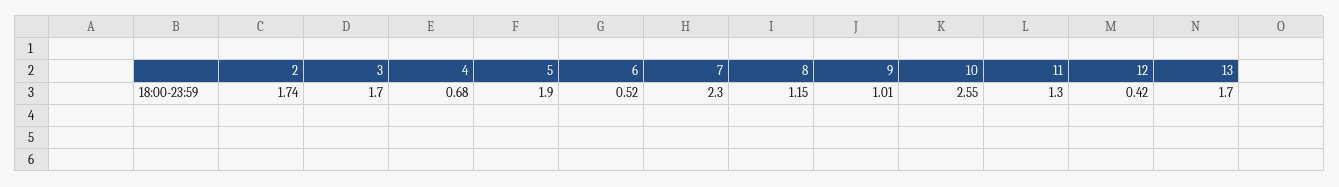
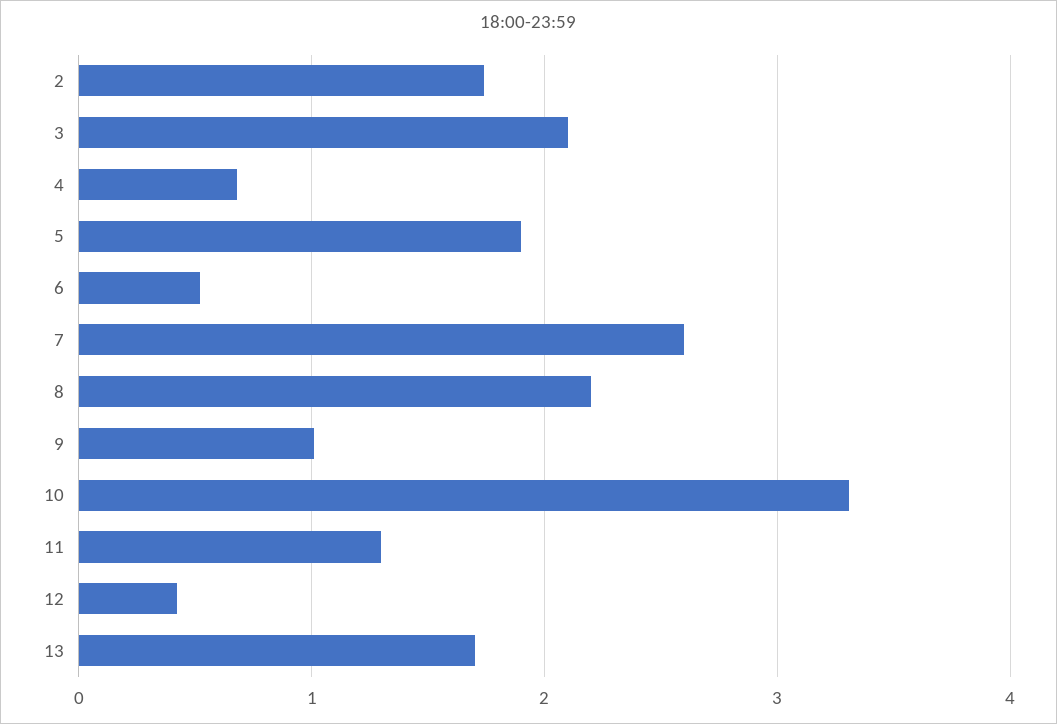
  {
    "2": 1.74,
-   "3": 1.7,
+   "3": 2.1,
    "4": 0.68,
    "5": 1.9,
    "6": 0.52,
-   "7": 2.3,
+   "7": 2.6,
-   "8": 1.15,
+   "8": 2.2,
    "9": 1.01,
-   "10": 2.55,
+   "10": 3.3,
    "11": 1.3,
    "12": 0.42,
    "13": 1.7
  }

